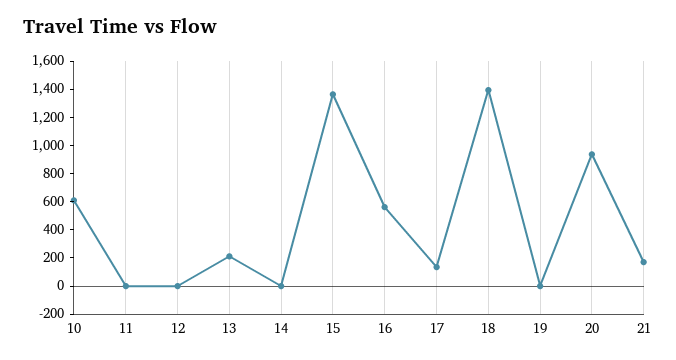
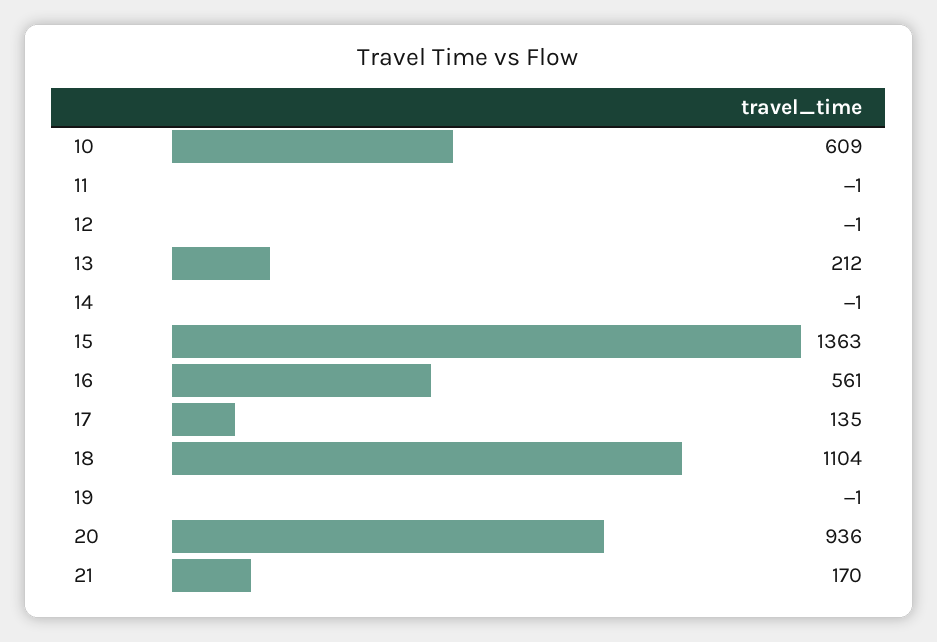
  {
    "10": 609,
    "11": -1,
    "12": -1,
    "13": 212,
    "14": -1,
    "15": 1363,
    "16": 561,
    "17": 135,
-   "18": 1400,
+   "18": 1104,
    "19": -1,
    "20": 936,
    "21": 170
  }

